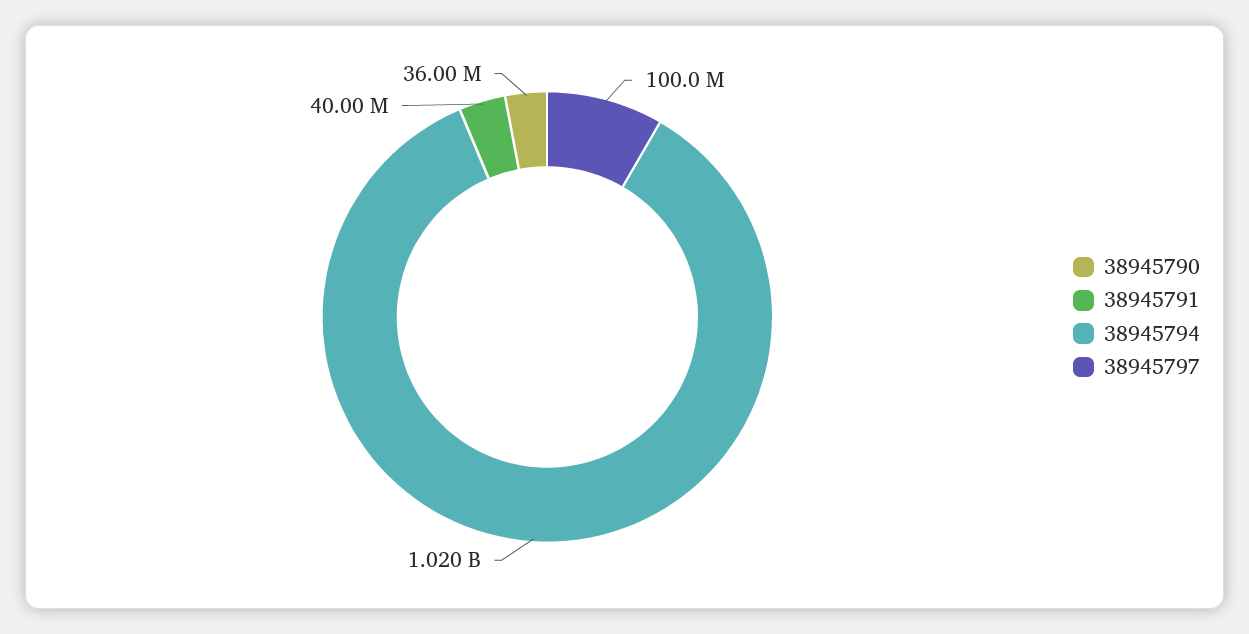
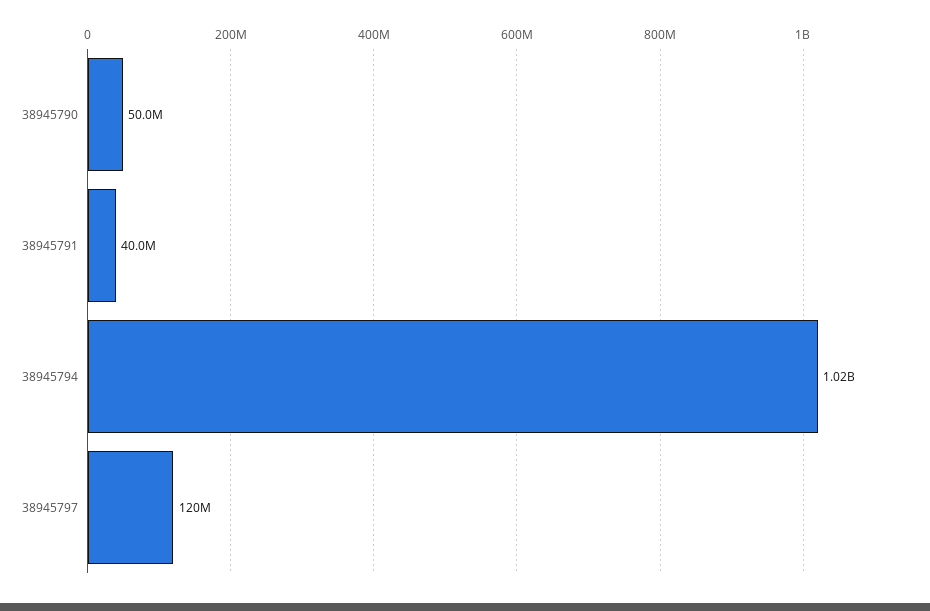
  {
-   "38945790": 36000000,
+   "38945790": 50000000,
    "38945791": 40000000,
    "38945794": 1020000000,
-   "38945797": 100000000
+   "38945797": 120000000
  }

